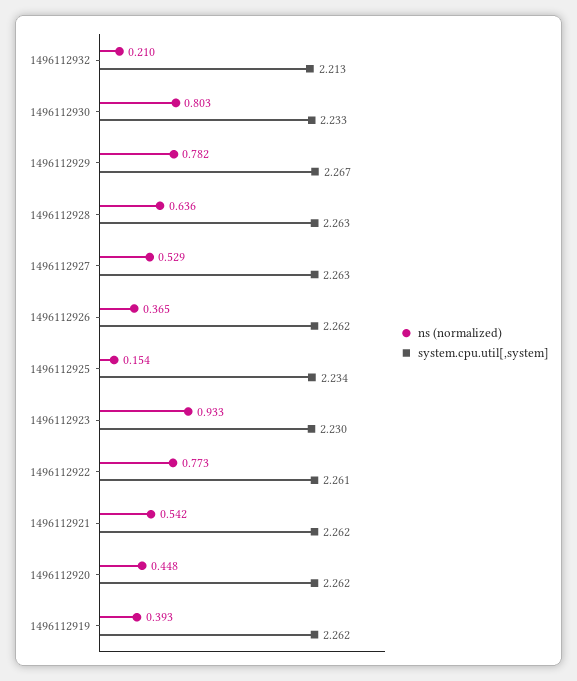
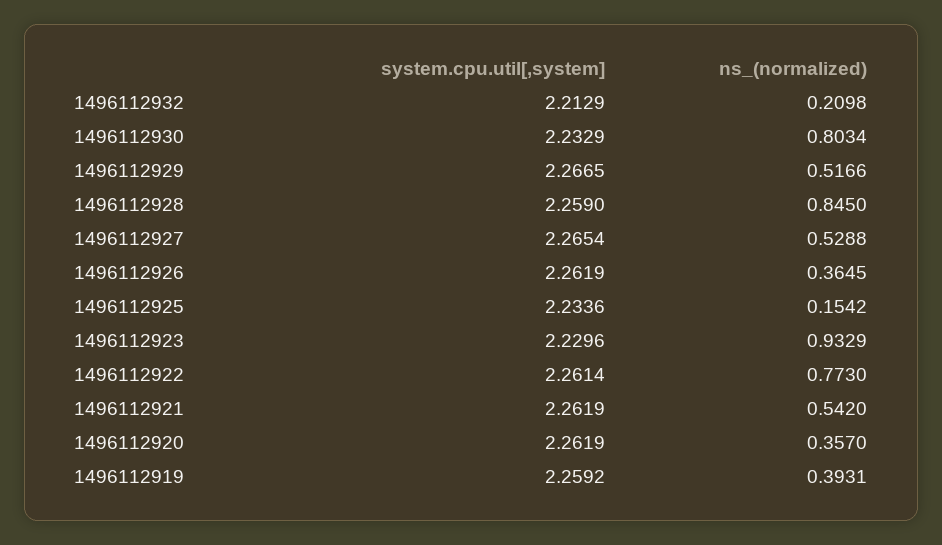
  {
    "ns (normalized)": {
      "1496112932": 0.2098,
      "1496112930": 0.8034,
-     "1496112929": 0.782,
+     "1496112929": 0.5166,
-     "1496112928": 0.636,
+     "1496112928": 0.845,
      "1496112927": 0.5288,
      "1496112926": 0.3645,
      "1496112925": 0.1542,
      "1496112923": 0.9329,
      "1496112922": 0.773,
      "1496112921": 0.542,
-     "1496112920": 0.448,
+     "1496112920": 0.357,
      "1496112919": 0.3931
    },
    "system.cpu.util[,system]": {
      "1496112932": 2.2129,
      "1496112930": 2.2329,
      "1496112929": 2.2665,
-     "1496112928": 2.263,
+     "1496112928": 2.259,
-     "1496112927": 2.263,
+     "1496112927": 2.2654,
      "1496112926": 2.2619,
      "1496112925": 2.2336,
      "1496112923": 2.2296,
      "1496112922": 2.2614,
      "1496112921": 2.2619,
      "1496112920": 2.2619,
-     "1496112919": 2.262
+     "1496112919": 2.2592
    }
  }

